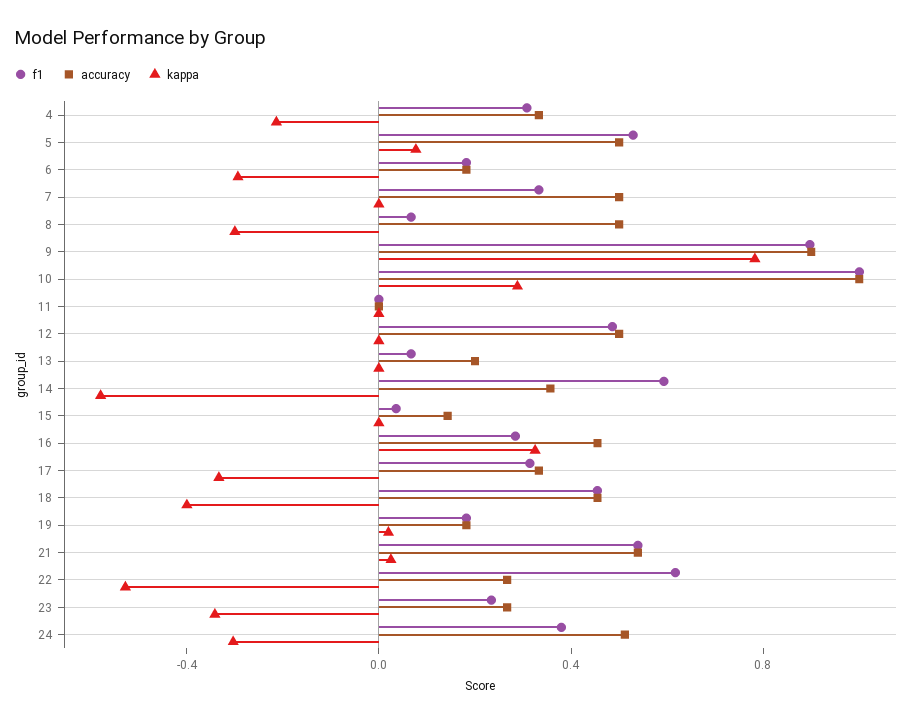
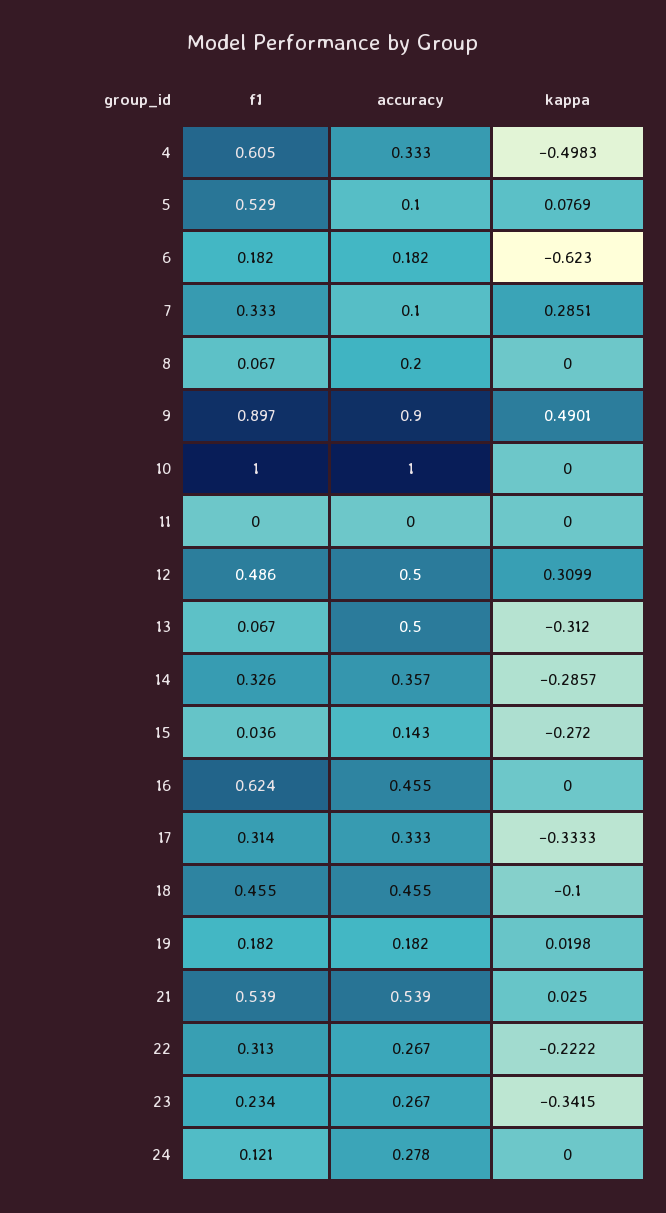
  {
    "f1": {
-     "4": 0.3,
+     "4": 0.605,
      "5": 0.529,
      "6": 0.182,
      "7": 0.333,
      "8": 0.067,
      "9": 0.897,
      "10": 1,
      "11": 0,
      "12": 0.486,
      "13": 0.067,
-     "14": 0.6,
+     "14": 0.326,
      "15": 0.036,
-     "16": 0.3,
+     "16": 0.624,
      "17": 0.314,
      "18": 0.455,
      "19": 0.182,
      "21": 0.539,
-     "22": 0.6,
+     "22": 0.313,
      "23": 0.234,
-     "24": 0.4
+     "24": 0.121
    },
    "accuracy": {
      "4": 0.333,
-     "5": 0.5,
+     "5": 0.1,
      "6": 0.182,
-     "7": 0.5,
+     "7": 0.1,
-     "8": 0.5,
+     "8": 0.2,
      "9": 0.9,
      "10": 1,
      "11": 0,
      "12": 0.5,
-     "13": 0.2,
+     "13": 0.5,
      "14": 0.357,
      "15": 0.143,
      "16": 0.455,
      "17": 0.333,
      "18": 0.455,
      "19": 0.182,
      "21": 0.539,
      "22": 0.267,
      "23": 0.267,
-     "24": 0.5
+     "24": 0.278
    },
    "kappa": {
-     "4": -0.2,
+     "4": -0.4983,
      "5": 0.0769,
-     "6": -0.3,
+     "6": -0.623,
-     "7": 0,
+     "7": 0.2851,
-     "8": -0.3,
+     "8": 0,
-     "9": 0.8,
+     "9": 0.4901,
-     "10": 0.3,
+     "10": 0,
      "11": 0,
-     "12": 0,
+     "12": 0.3099,
-     "13": 0,
+     "13": -0.312,
-     "14": -0.6,
+     "14": -0.2857,
-     "15": 0,
+     "15": -0.272,
-     "16": 0.3,
+     "16": 0,
      "17": -0.3333,
-     "18": -0.4,
+     "18": -0.1,
      "19": 0.0198,
      "21": 0.025,
-     "22": -0.5,
+     "22": -0.2222,
      "23": -0.3415,
-     "24": -0.3
+     "24": 0
    }
  }

